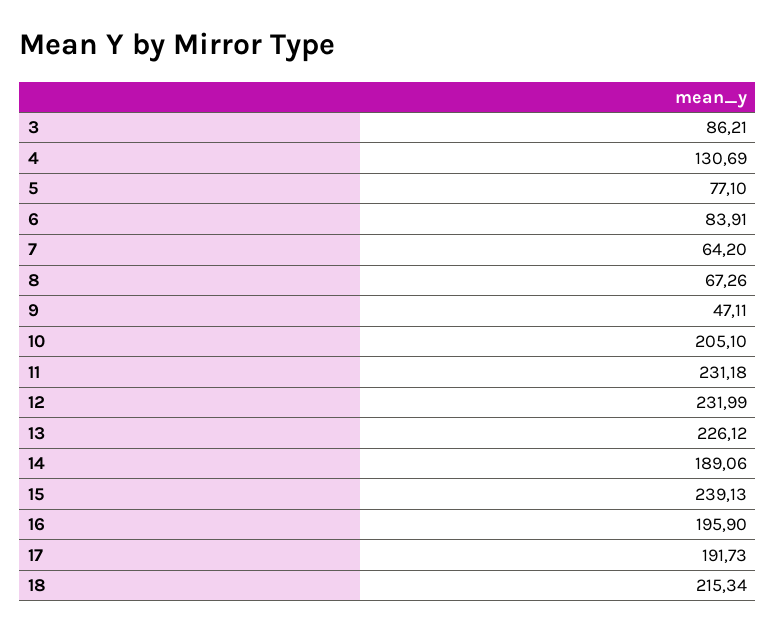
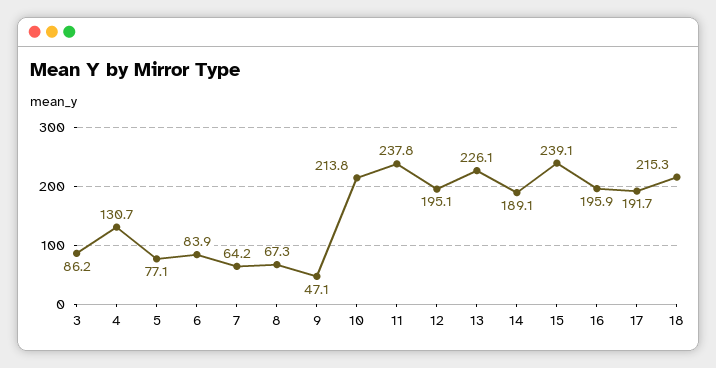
  {
    "3": 86.21,
    "4": 130.69,
    "5": 77.1,
    "6": 83.91,
    "7": 64.2,
    "8": 67.26,
    "9": 47.11,
-   "10": 205.1,
+   "10": 213.8,
-   "11": 231.18,
+   "11": 237.8,
-   "12": 231.99,
+   "12": 195.1,
    "13": 226.12,
    "14": 189.06,
    "15": 239.13,
    "16": 195.9,
    "17": 191.73,
    "18": 215.34
  }

